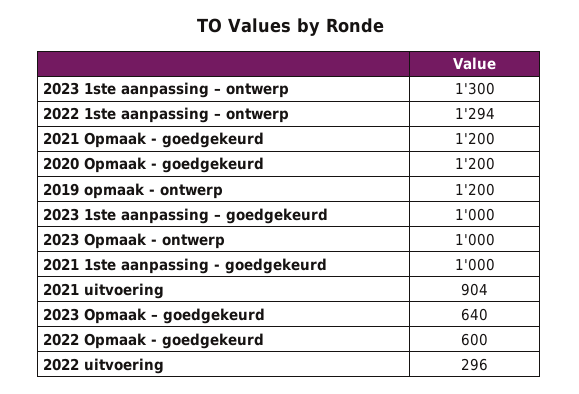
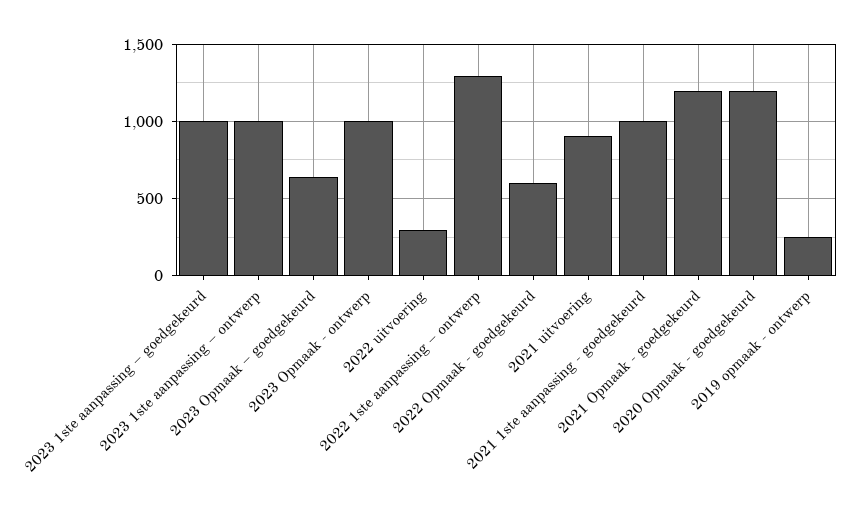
  {
-   "2023 1ste aanpassing – ontwerp": 1300,
+   "2023 1ste aanpassing – ontwerp": 1000,
    "2022 1ste aanpassing – ontwerp": 1294,
    "2021 Opmaak - goedgekeurd": 1200,
    "2020 Opmaak - goedgekeurd": 1200,
-   "2019 opmaak - ontwerp": 1200,
+   "2019 opmaak - ontwerp": 250,
    "2023 1ste aanpassing – goedgekeurd": 1000,
    "2023 Opmaak - ontwerp": 1000,
    "2021 1ste aanpassing - goedgekeurd": 1000,
    "2021 uitvoering": 904,
    "2023 Opmaak – goedgekeurd": 640,
    "2022 Opmaak - goedgekeurd": 600,
    "2022 uitvoering": 296
  }

